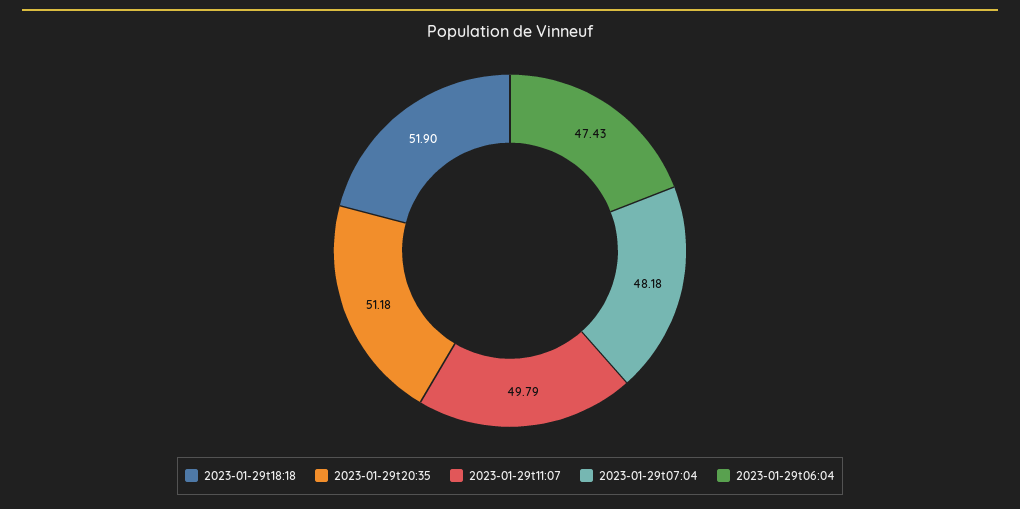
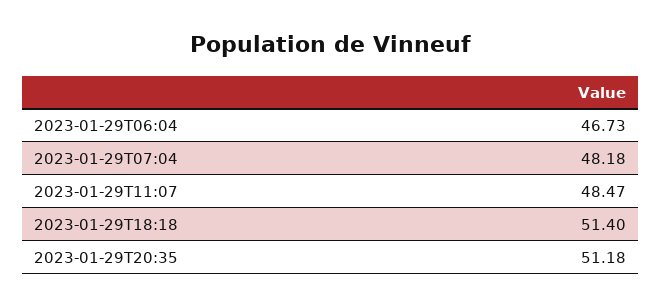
  {
-   "2023-01-29t18:18": 51.9,
+   "2023-01-29t18:18": 51.4,
    "2023-01-29t20:35": 51.18,
-   "2023-01-29t11:07": 49.79,
+   "2023-01-29t11:07": 48.47,
    "2023-01-29t07:04": 48.18,
-   "2023-01-29t06:04": 47.43
+   "2023-01-29t06:04": 46.73
  }

